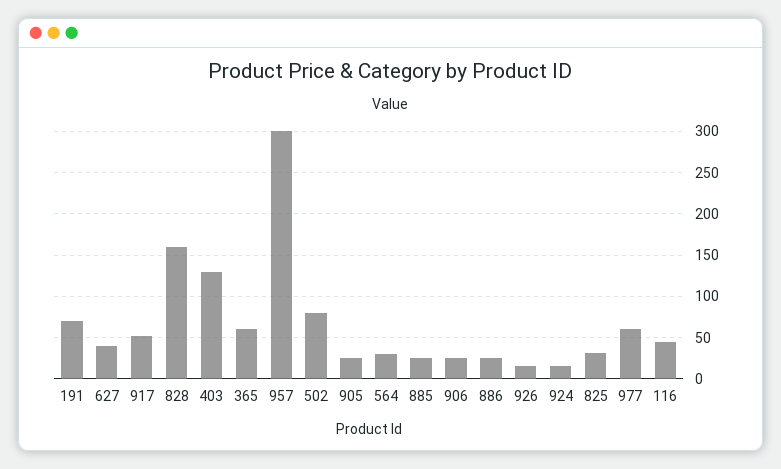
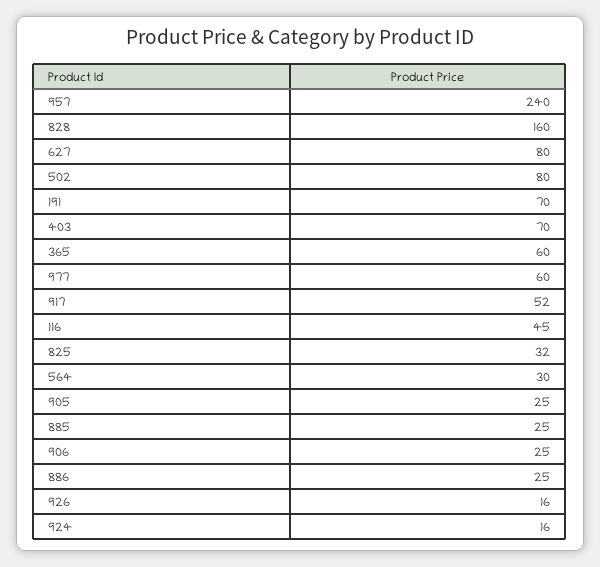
  {
    "191": 70,
-   "627": 40,
+   "627": 80,
    "917": 52,
    "828": 160,
-   "403": 130,
+   "403": 70,
    "365": 60,
-   "957": 300,
+   "957": 240,
    "502": 80,
    "905": 25,
    "564": 30,
    "885": 25,
    "906": 25,
    "886": 25,
    "926": 16,
    "924": 16,
    "825": 32,
    "977": 60,
    "116": 45
  }

